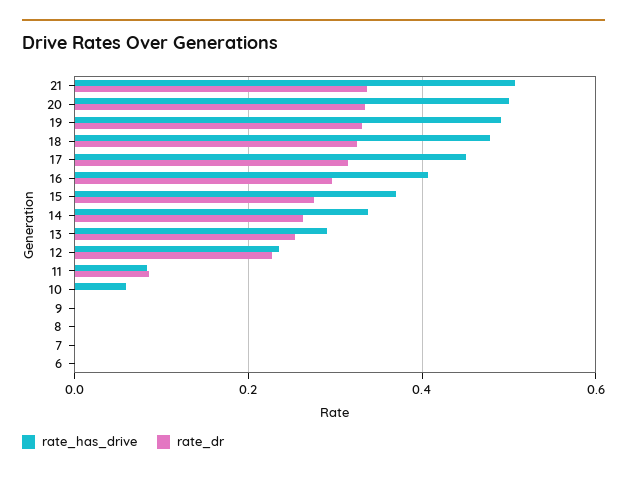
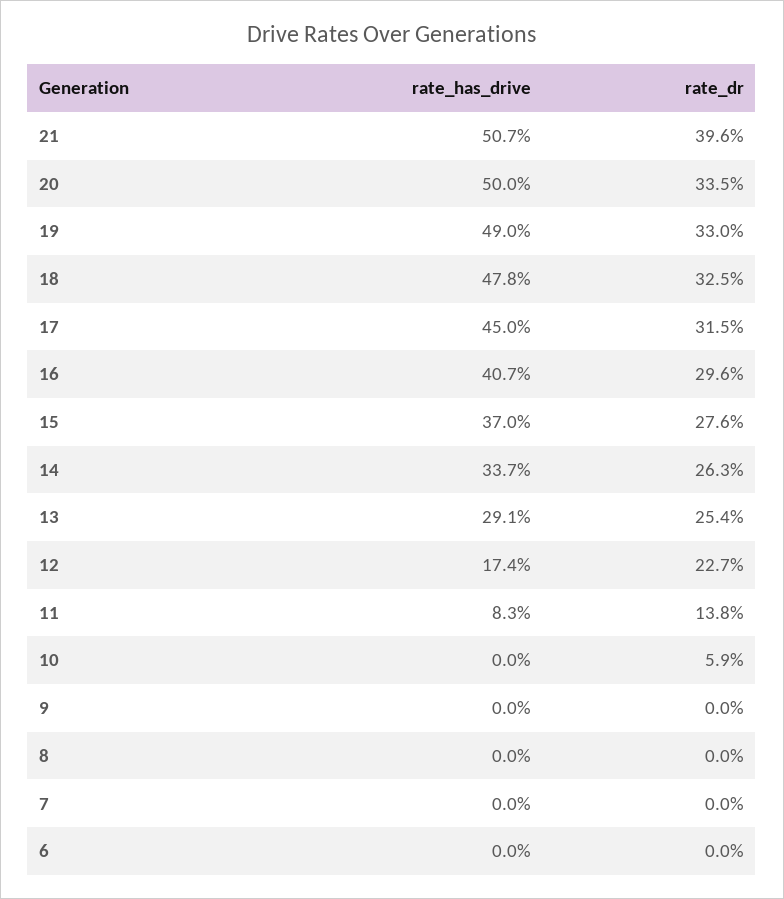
  {
    "rate_has_drive": {
      "21": 0.507,
      "20": 0.5,
      "19": 0.49,
      "18": 0.478,
      "17": 0.45,
      "16": 0.407,
      "15": 0.37,
      "14": 0.337,
      "13": 0.291,
-     "12": 0.24,
+     "12": 0.174,
      "11": 0.083,
-     "10": 0.06,
+     "10": 0,
      "9": 0,
      "8": 0,
      "7": 0,
      "6": 0
    },
    "rate_dr": {
-     "21": 0.34,
+     "21": 0.396,
      "20": 0.335,
      "19": 0.33,
      "18": 0.325,
      "17": 0.315,
      "16": 0.296,
      "15": 0.276,
      "14": 0.263,
      "13": 0.254,
      "12": 0.227,
-     "11": 0.08,
+     "11": 0.138,
-     "10": 0,
+     "10": 0.059,
      "9": 0,
      "8": 0,
      "7": 0,
      "6": 0
    }
  }

